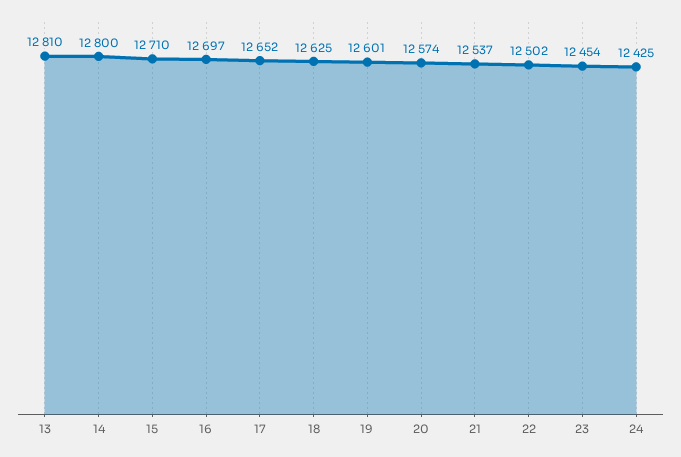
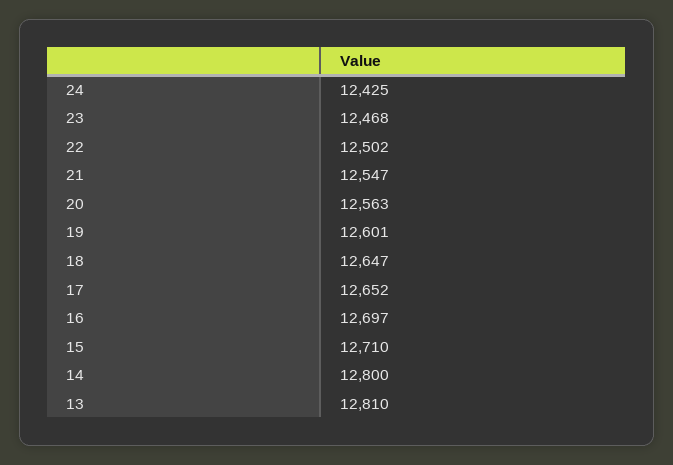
  {
    "13": 12810,
    "14": 12800,
    "15": 12710,
    "16": 12697,
    "17": 12652,
-   "18": 12625,
+   "18": 12647,
    "19": 12601,
-   "20": 12574,
+   "20": 12563,
-   "21": 12537,
+   "21": 12547,
    "22": 12502,
-   "23": 12454,
+   "23": 12468,
    "24": 12425
  }

